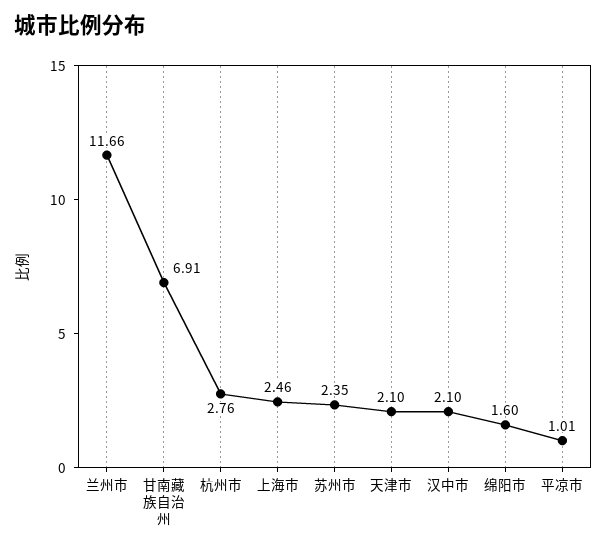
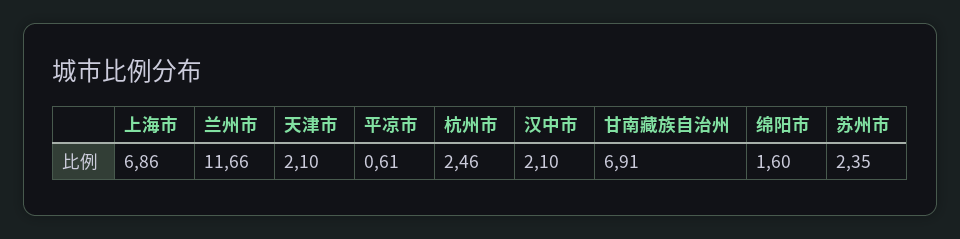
  {
    "兰州市": 11.66,
    "甘南藏族自治州": 6.91,
-   "杭州市": 2.76,
+   "杭州市": 2.46,
-   "上海市": 2.46,
+   "上海市": 6.86,
    "苏州市": 2.35,
    "天津市": 2.1,
    "汉中市": 2.1,
    "绵阳市": 1.6,
-   "平凉市": 1.01
+   "平凉市": 0.61
  }

